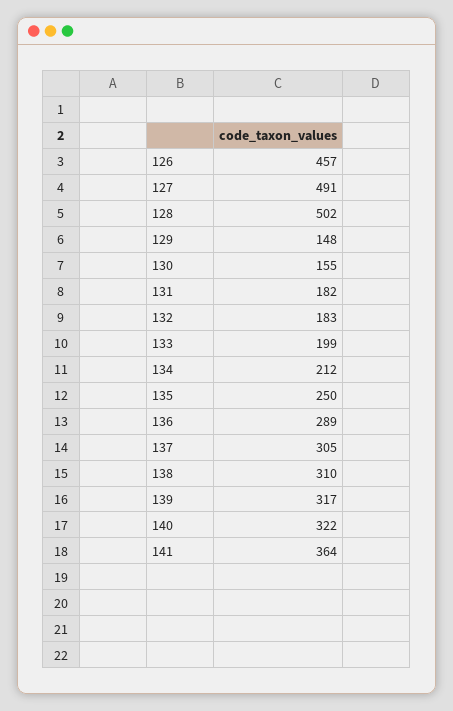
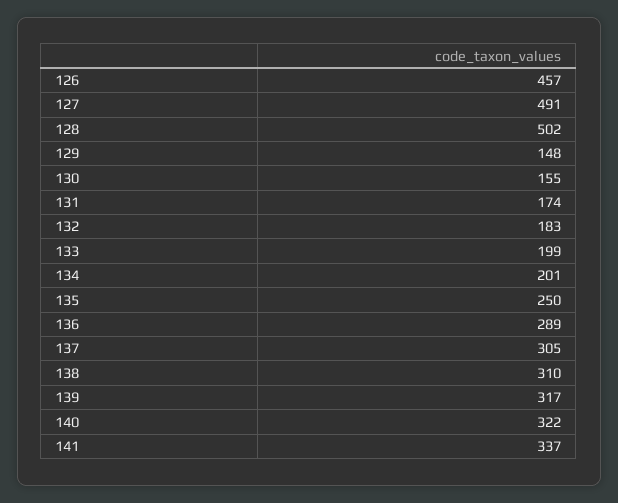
  {
    "126": 457,
    "127": 491,
    "128": 502,
    "129": 148,
    "130": 155,
-   "131": 182,
+   "131": 174,
    "132": 183,
    "133": 199,
-   "134": 212,
+   "134": 201,
    "135": 250,
    "136": 289,
    "137": 305,
    "138": 310,
    "139": 317,
    "140": 322,
-   "141": 364
+   "141": 337
  }

